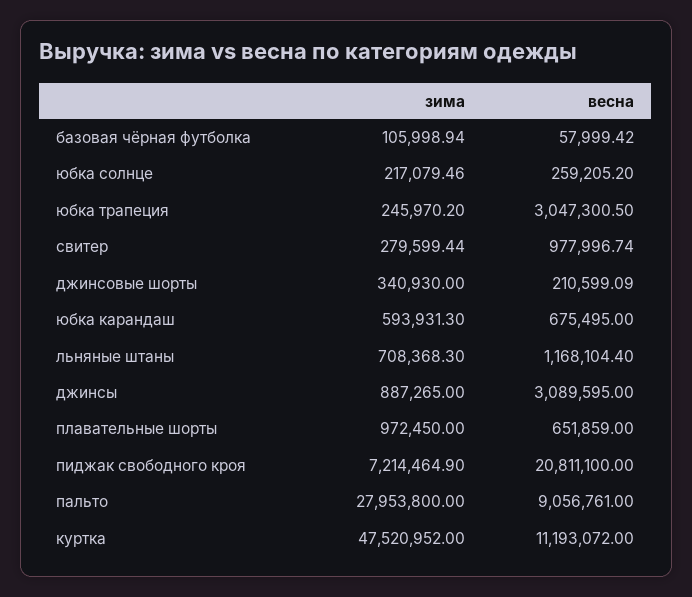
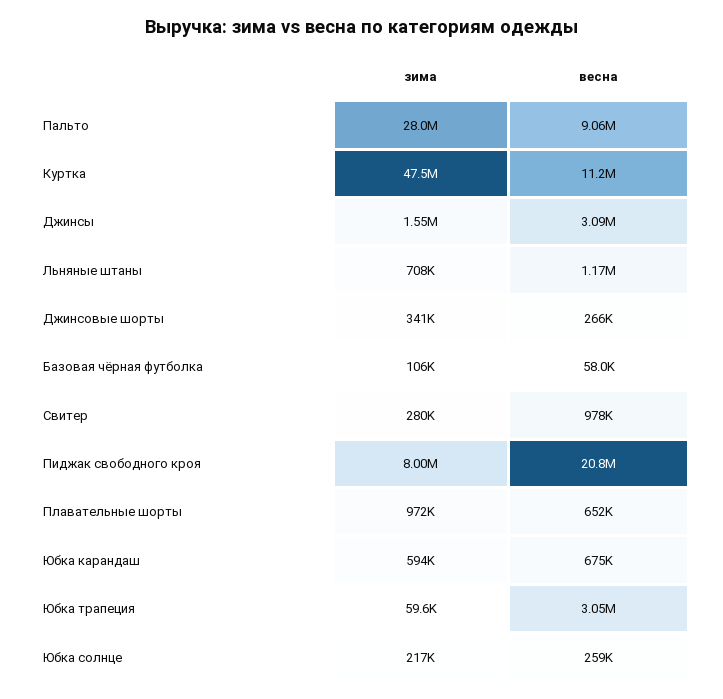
  {
    "зима": {
      "базовая чёрная футболка": 105998.94,
      "юбка солнце": 217079.46,
-     "юбка трапеция": 245970.2,
+     "юбка трапеция": 59600,
      "свитер": 279599.44,
      "джинсовые шорты": 340930,
      "юбка карандаш": 593931.3,
      "льняные штаны": 708368.3,
-     "джинсы": 887265,
+     "джинсы": 1550000,
      "плавательные шорты": 972450,
-     "пиджак свободного кроя": 7214464.9,
+     "пиджак свободного кроя": 8000000,
      "пальто": 27953800,
      "куртка": 47520952
    },
    "весна": {
      "базовая чёрная футболка": 57999.42,
      "юбка солнце": 259205.2,
      "юбка трапеция": 3047300.5,
      "свитер": 977996.74,
-     "джинсовые шорты": 210599.09,
+     "джинсовые шорты": 266000,
      "юбка карандаш": 675495,
      "льняные штаны": 1168104.4,
      "джинсы": 3089595,
      "плавательные шорты": 651859,
      "пиджак свободного кроя": 20811100,
      "пальто": 9056761,
      "куртка": 11193072
    }
  }

